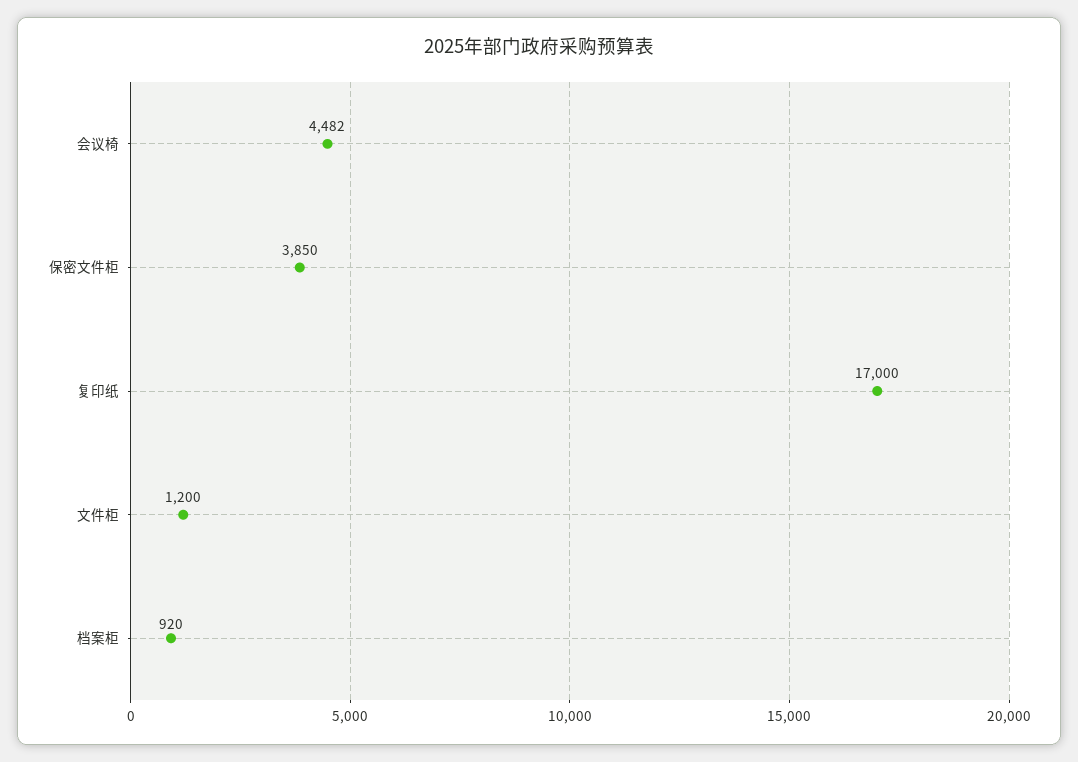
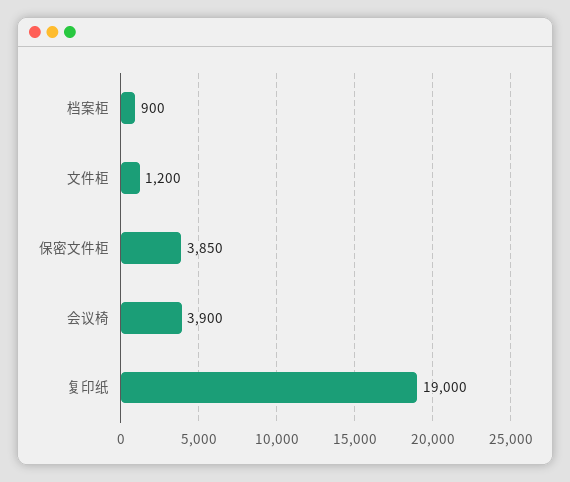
  {
-   "会议椅": 4482,
+   "会议椅": 3900,
    "保密文件柜": 3850,
-   "复印纸": 17000,
+   "复印纸": 19000,
    "文件柜": 1200,
-   "档案柜": 920
+   "档案柜": 900
  }

